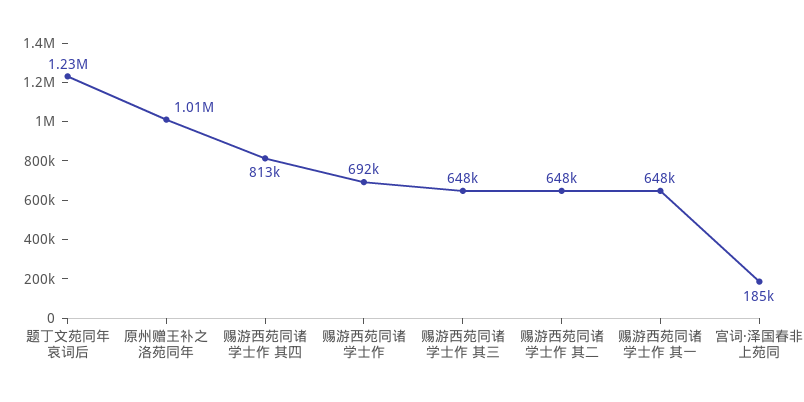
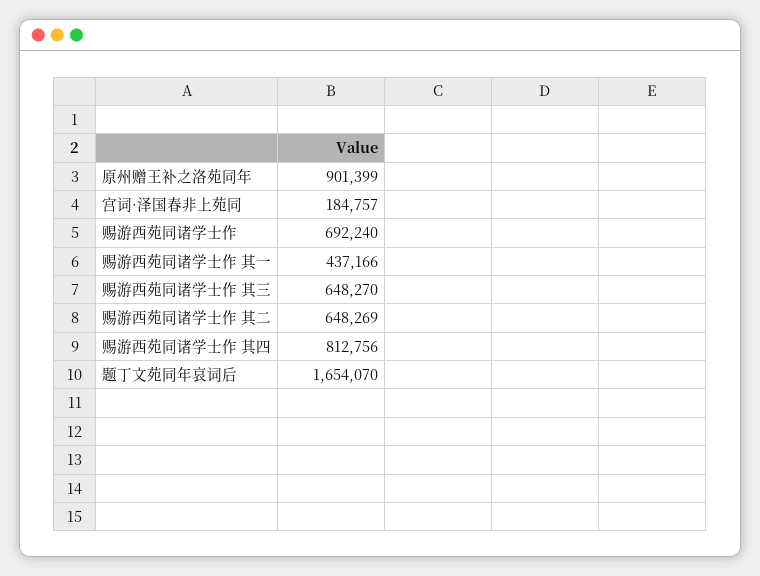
  {
-   "题丁文苑同年哀词后": 1230000,
+   "题丁文苑同年哀词后": 1654070,
-   "原州赠王补之洛苑同年": 1010000,
+   "原州赠王补之洛苑同年": 901399,
    "赐游西苑同诸学士作 其四": 812756,
    "赐游西苑同诸学士作": 692240,
    "赐游西苑同诸学士作 其三": 648270,
    "赐游西苑同诸学士作 其二": 648269,
-   "赐游西苑同诸学士作 其一": 648000,
+   "赐游西苑同诸学士作 其一": 437166,
    "宫词·泽国春非上苑同": 184757
  }

